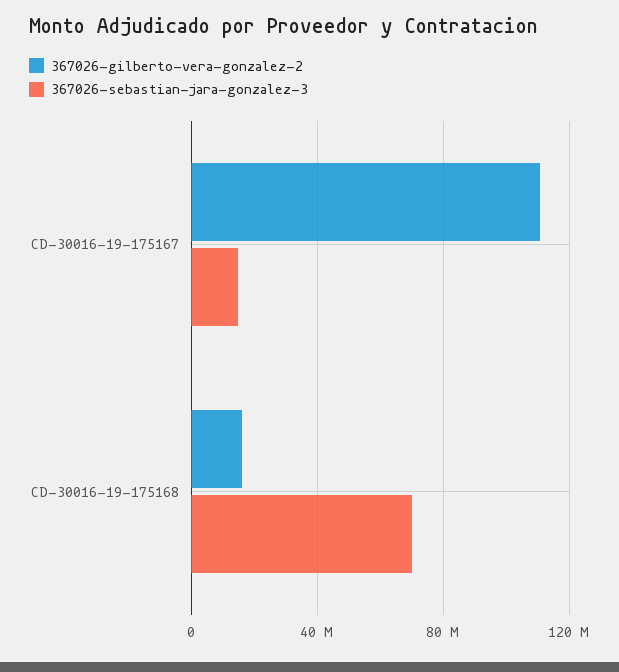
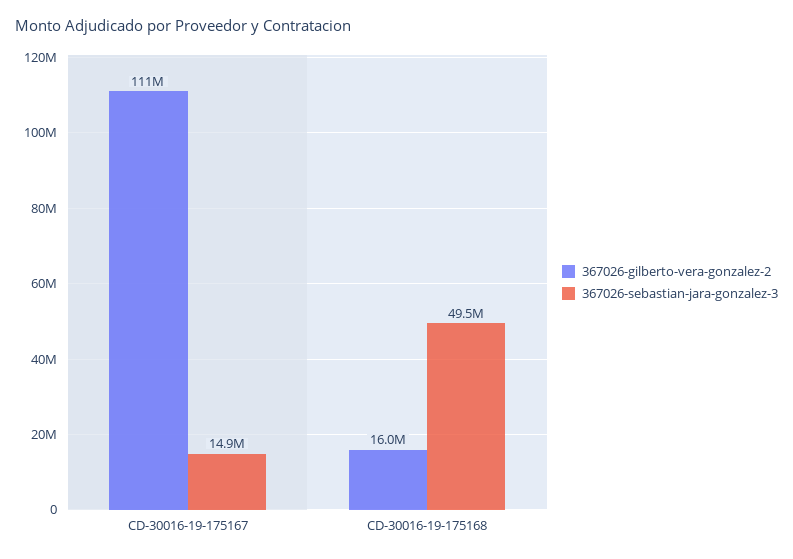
  {
    "367026-gilberto-vera-gonzalez-2": {
      "CD-30016-19-175167": 111000000,
      "CD-30016-19-175168": 16000000
    },
    "367026-sebastian-jara-gonzalez-3": {
      "CD-30016-19-175167": 14900000,
-     "CD-30016-19-175168": 70000000
+     "CD-30016-19-175168": 49500000
    }
  }

